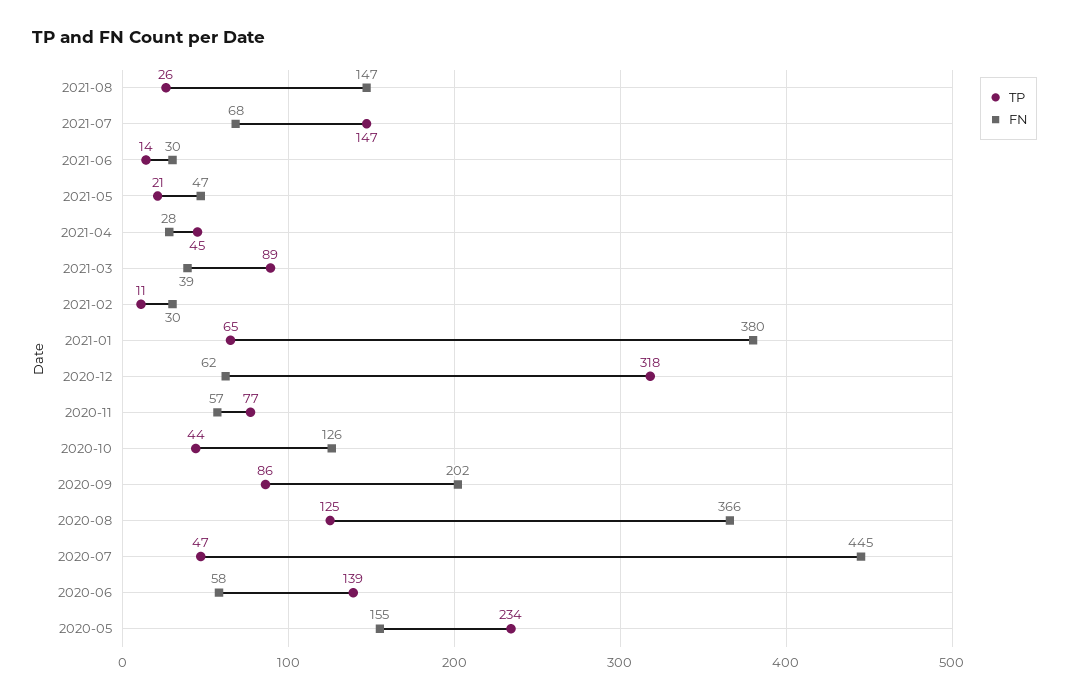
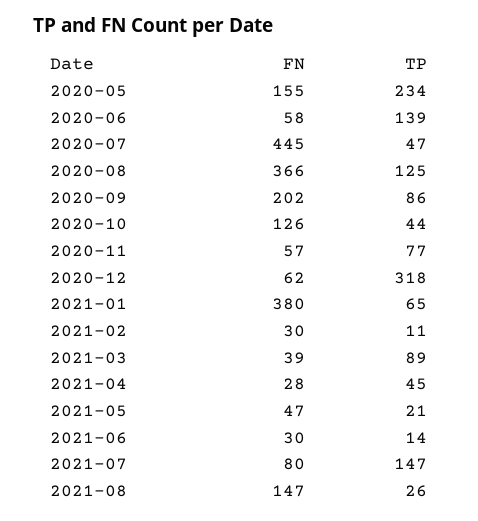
  {
    "TP": {
      "2021-08": 26,
      "2021-07": 147,
      "2021-06": 14,
      "2021-05": 21,
      "2021-04": 45,
      "2021-03": 89,
      "2021-02": 11,
      "2021-01": 65,
      "2020-12": 318,
      "2020-11": 77,
      "2020-10": 44,
      "2020-09": 86,
      "2020-08": 125,
      "2020-07": 47,
      "2020-06": 139,
      "2020-05": 234
    },
    "FN": {
      "2021-08": 147,
-     "2021-07": 68,
+     "2021-07": 80,
      "2021-06": 30,
      "2021-05": 47,
      "2021-04": 28,
      "2021-03": 39,
      "2021-02": 30,
      "2021-01": 380,
      "2020-12": 62,
      "2020-11": 57,
      "2020-10": 126,
      "2020-09": 202,
      "2020-08": 366,
      "2020-07": 445,
      "2020-06": 58,
      "2020-05": 155
    }
  }

